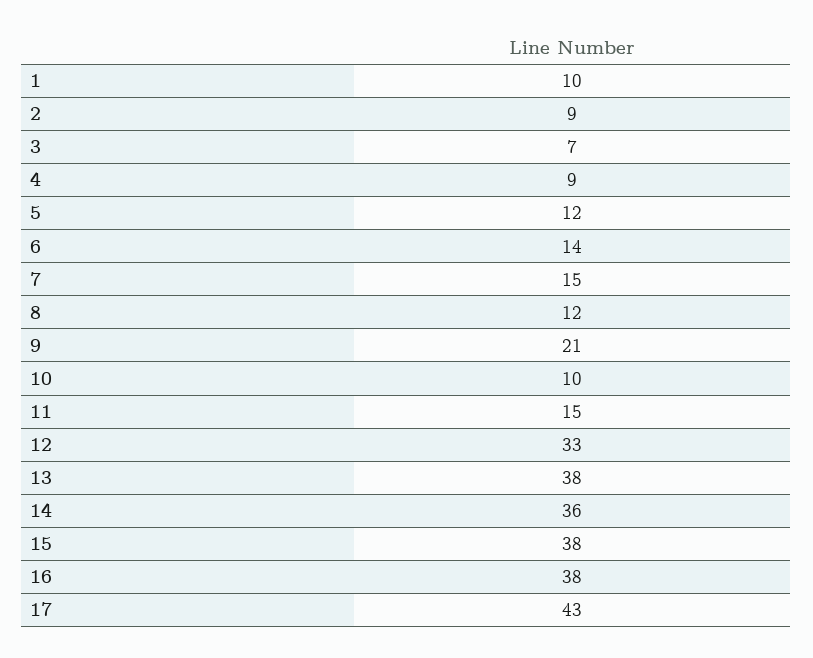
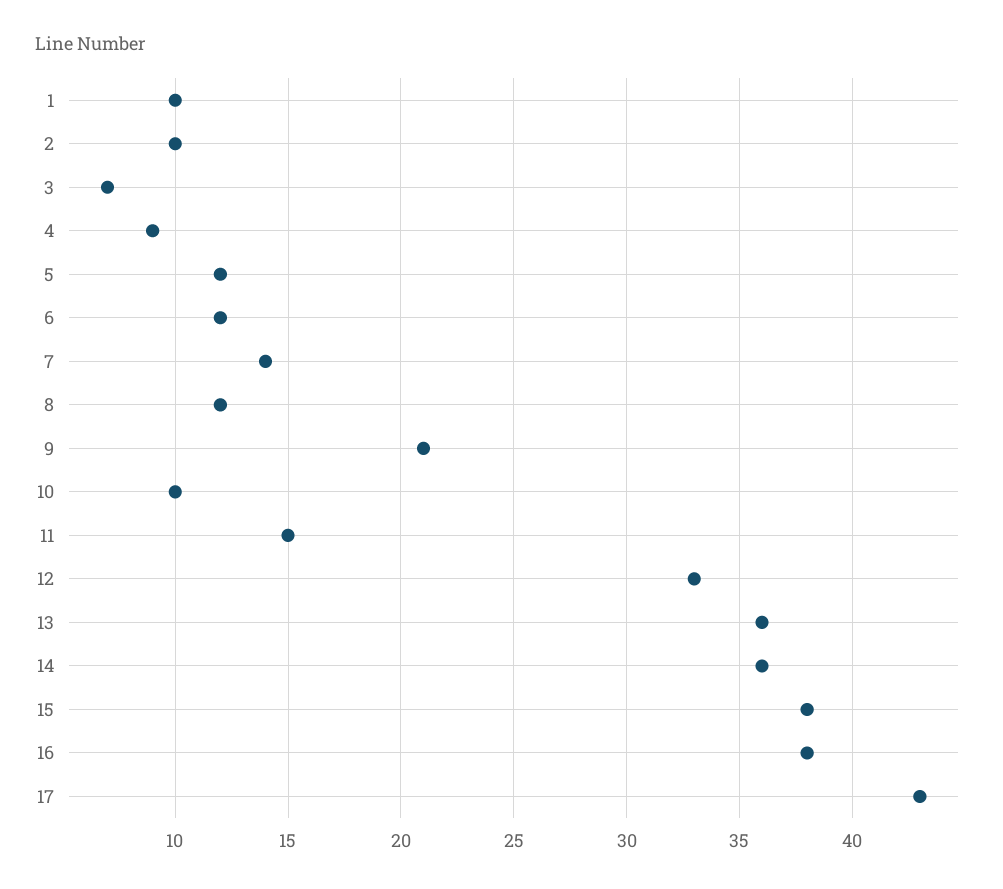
  {
    "1": 10,
-   "2": 9,
+   "2": 10,
    "3": 7,
    "4": 9,
    "5": 12,
-   "6": 14,
+   "6": 12,
-   "7": 15,
+   "7": 14,
    "8": 12,
    "9": 21,
    "10": 10,
    "11": 15,
    "12": 33,
-   "13": 38,
+   "13": 36,
    "14": 36,
    "15": 38,
    "16": 38,
    "17": 43
  }

